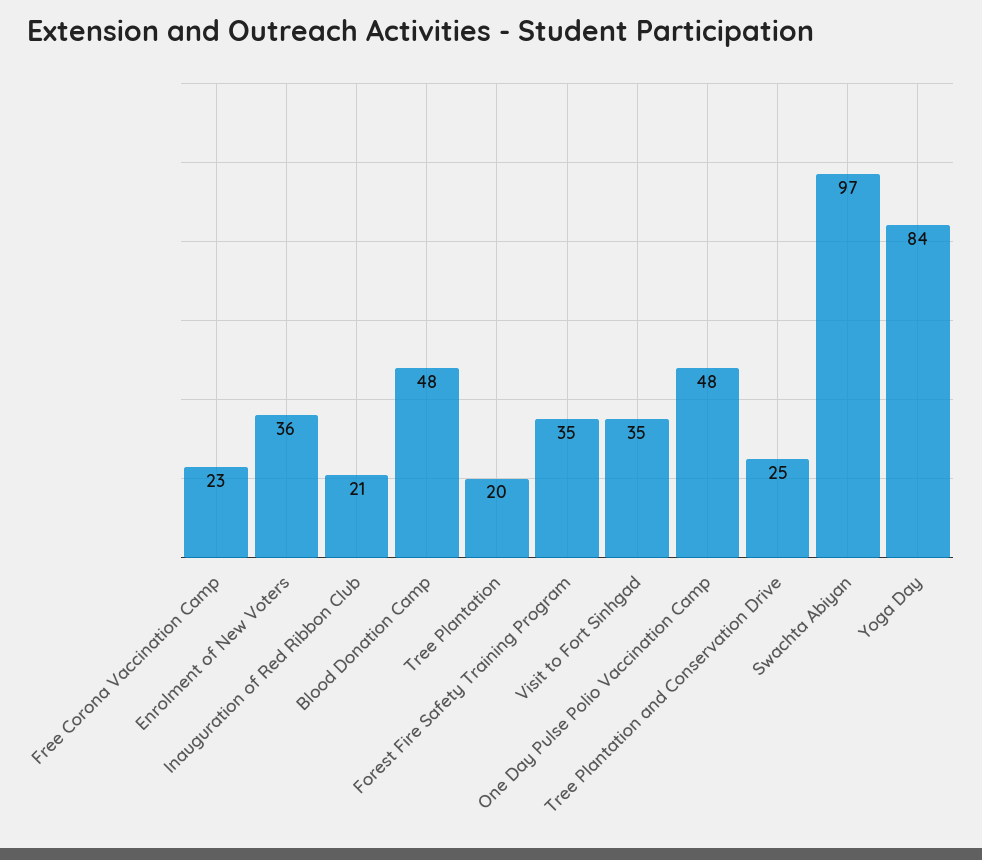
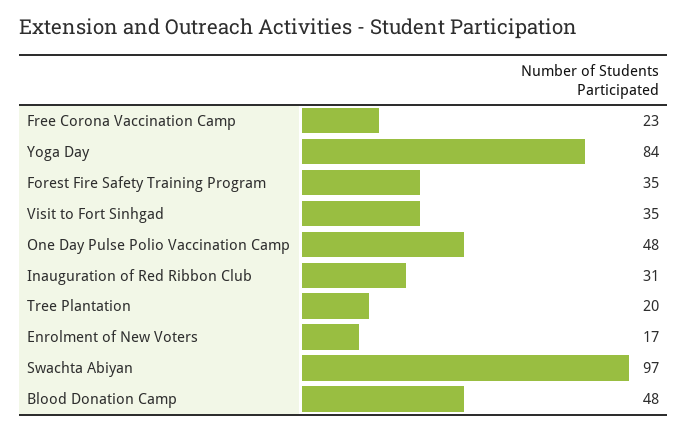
  {
    "Free Corona Vaccination Camp": 23,
-   "Enrolment of New Voters": 36,
+   "Enrolment of New Voters": 17,
-   "Inauguration of Red Ribbon Club": 21,
+   "Inauguration of Red Ribbon Club": 31,
    "Blood Donation Camp": 48,
    "Tree Plantation": 20,
    "Forest Fire Safety Training Program": 35,
    "Visit to Fort Sinhgad": 35,
    "One Day Pulse Polio Vaccination Camp": 48,
-   "Tree Plantation and Conservation Drive": 25,
    "Swachta Abiyan": 97,
    "Yoga Day": 84
  }

